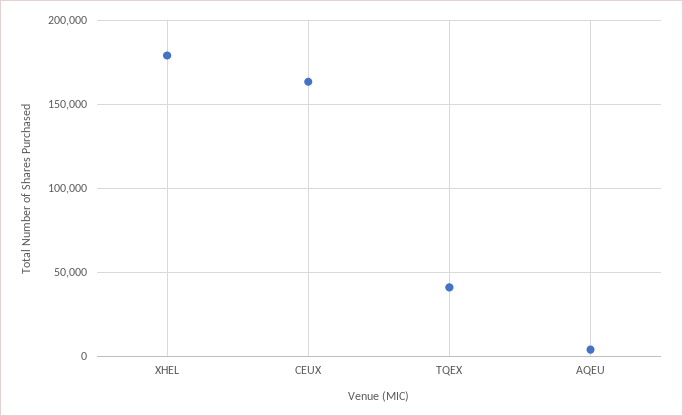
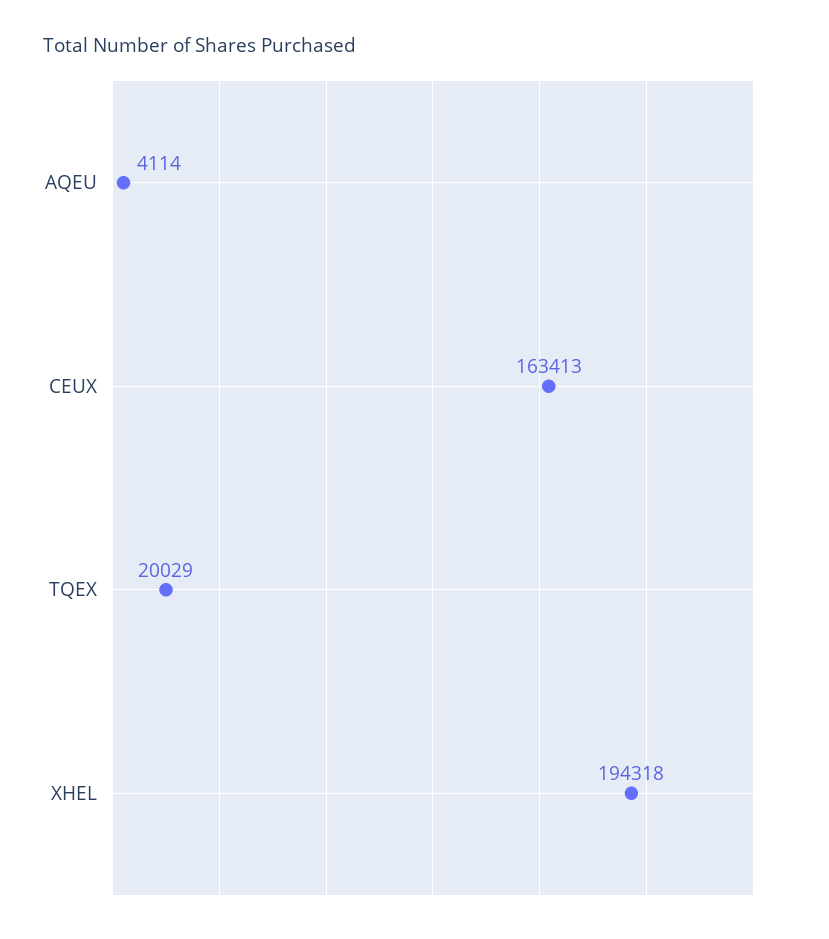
  {
-   "XHEL": 180000,
+   "XHEL": 194318,
    "CEUX": 163413,
-   "TQEX": 40000,
+   "TQEX": 20029,
    "AQEU": 4114
  }

